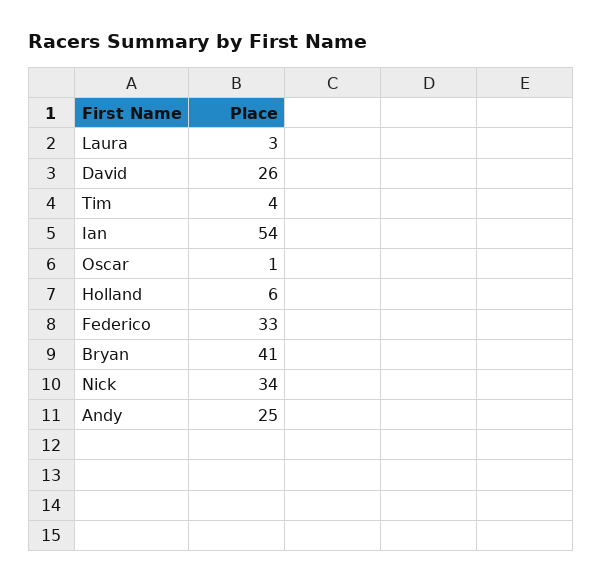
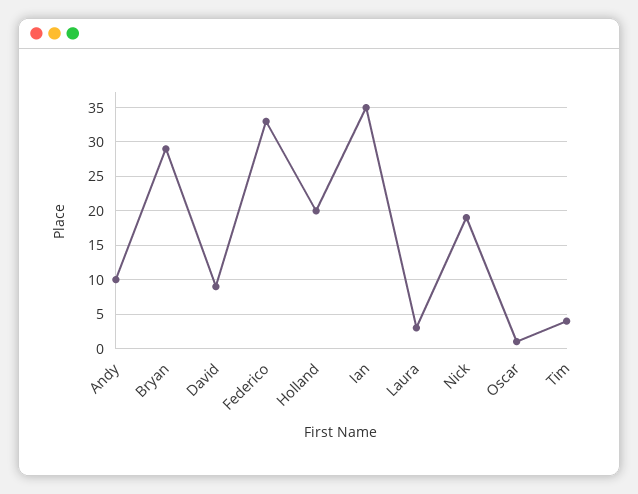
  {
    "Laura": 3,
-   "David": 26,
+   "David": 9,
    "Tim": 4,
-   "Ian": 54,
+   "Ian": 35,
    "Oscar": 1,
-   "Holland": 6,
+   "Holland": 20,
    "Federico": 33,
-   "Bryan": 41,
+   "Bryan": 29,
-   "Nick": 34,
+   "Nick": 19,
-   "Andy": 25
+   "Andy": 10
  }

